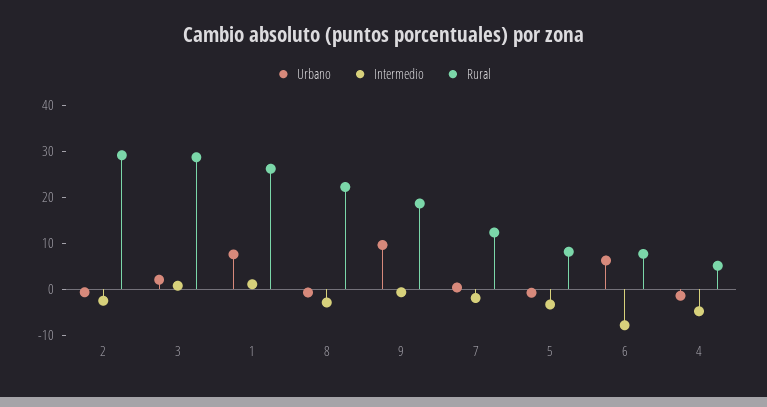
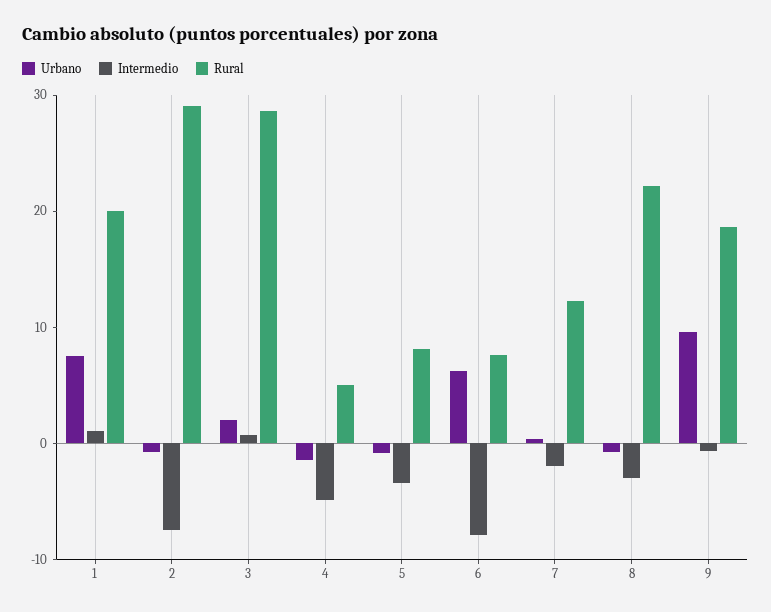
  {
    "Urbano": {
      "2": 0,
      "3": 2,
      "1": 8,
      "8": 0,
      "9": 10,
      "7": 0,
      "5": 0,
      "6": 6,
      "4": -2
    },
    "Intermedio": {
-     "2": -2,
+     "2": -8,
      "3": 0,
      "1": 2,
      "8": -2,
      "9": 0,
      "7": -2,
      "5": -4,
      "6": -8,
      "4": -4
    },
    "Rural": {
      "2": 30,
      "3": 28,
-     "1": 26,
+     "1": 20,
      "8": 22,
      "9": 18,
      "7": 12,
      "5": 8,
      "6": 8,
      "4": 6
    }
  }

